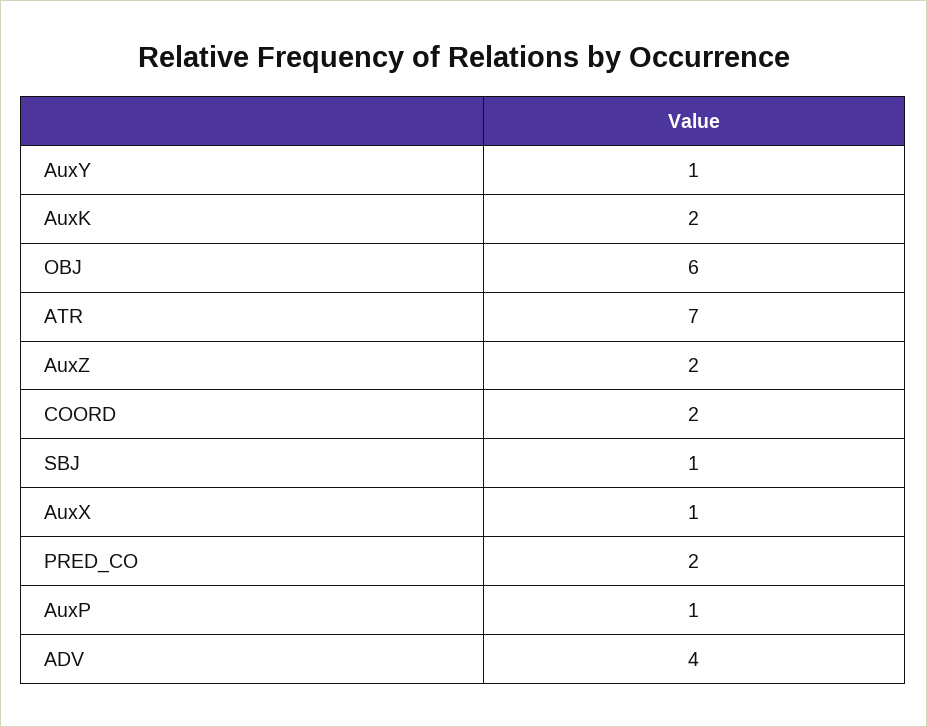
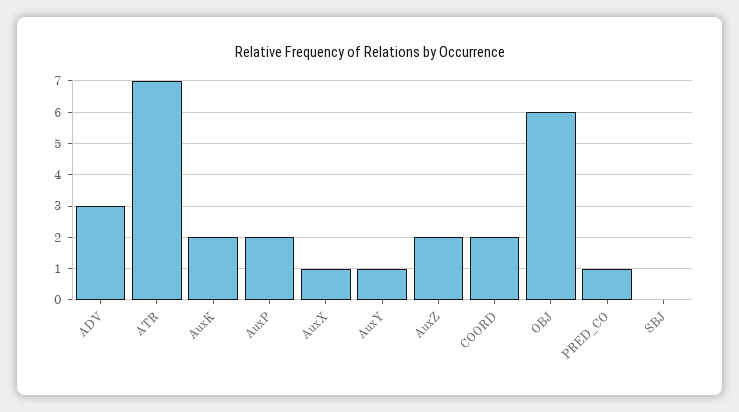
  {
    "AuxY": 1,
    "AuxK": 2,
    "OBJ": 6,
    "ATR": 7,
    "AuxZ": 2,
    "COORD": 2,
-   "SBJ": 1,
+   "SBJ": 0,
    "AuxX": 1,
-   "PRED_CO": 2,
+   "PRED_CO": 1,
-   "AuxP": 1,
+   "AuxP": 2,
-   "ADV": 4
+   "ADV": 3
  }

